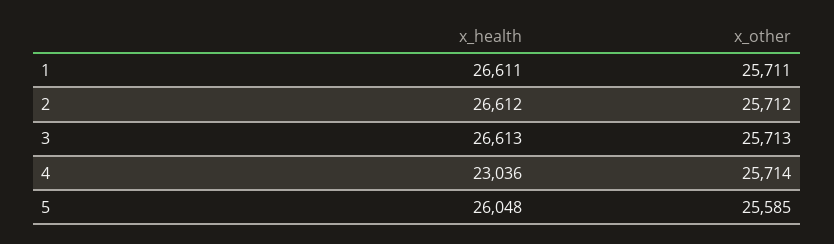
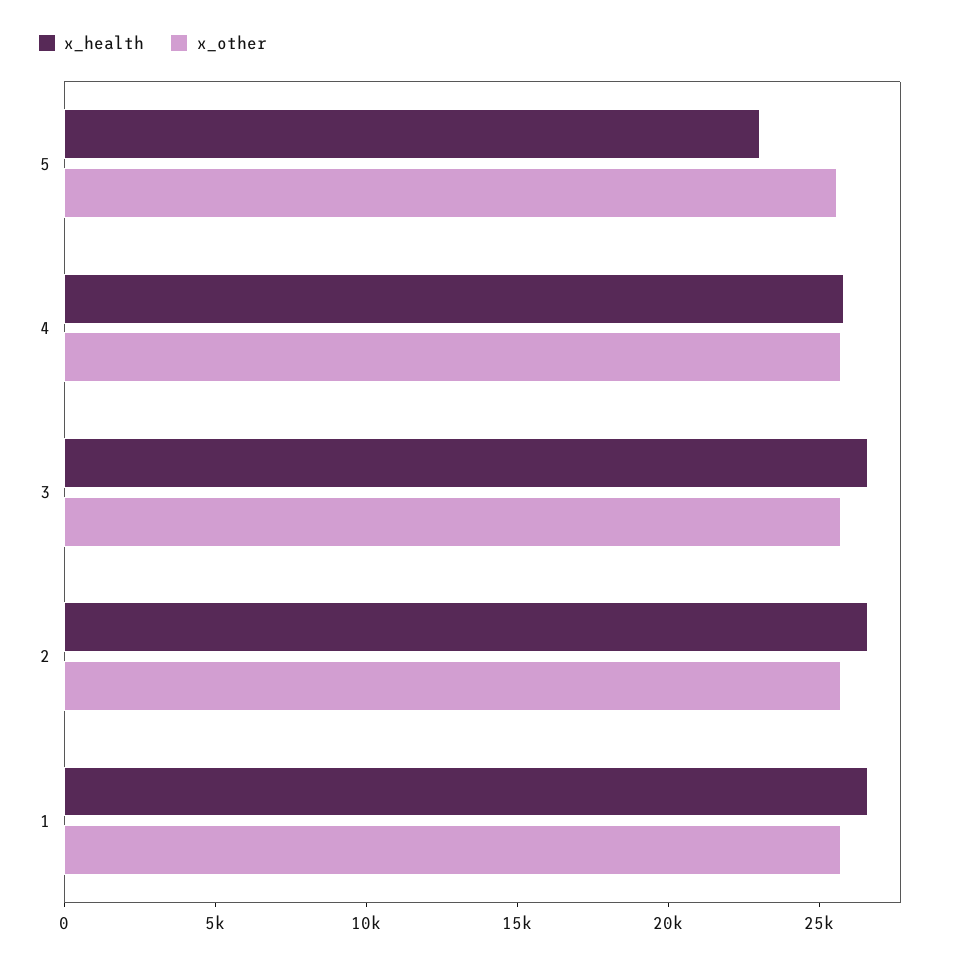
  {
    "x_health": {
      "1": 26611,
      "2": 26612,
      "3": 26613,
-     "4": 23036,
+     "4": 26000,
-     "5": 26048
+     "5": 23000
    },
    "x_other": {
      "1": 25711,
      "2": 25712,
      "3": 25713,
      "4": 25714,
      "5": 25585
    }
  }

